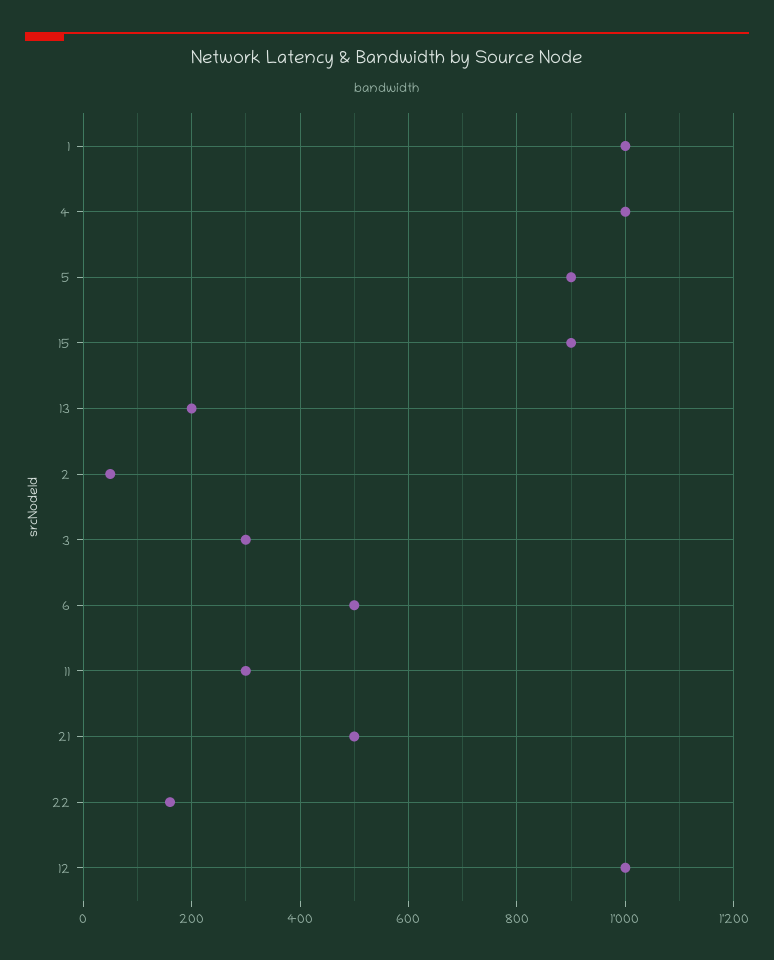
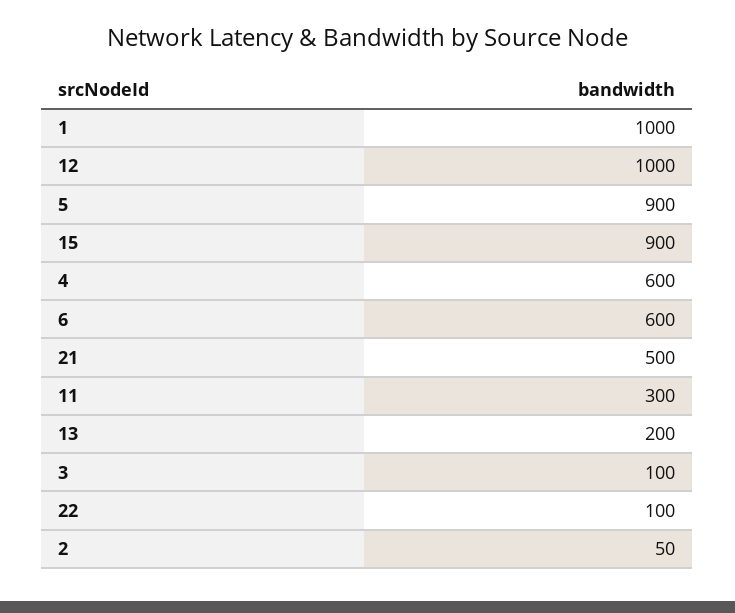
  {
    "1": 1000,
-   "4": 1000,
+   "4": 600,
    "5": 900,
    "15": 900,
    "13": 200,
    "2": 50,
-   "3": 300,
+   "3": 100,
-   "6": 500,
+   "6": 600,
    "11": 300,
    "21": 500,
-   "22": 160,
+   "22": 100,
    "12": 1000
  }

